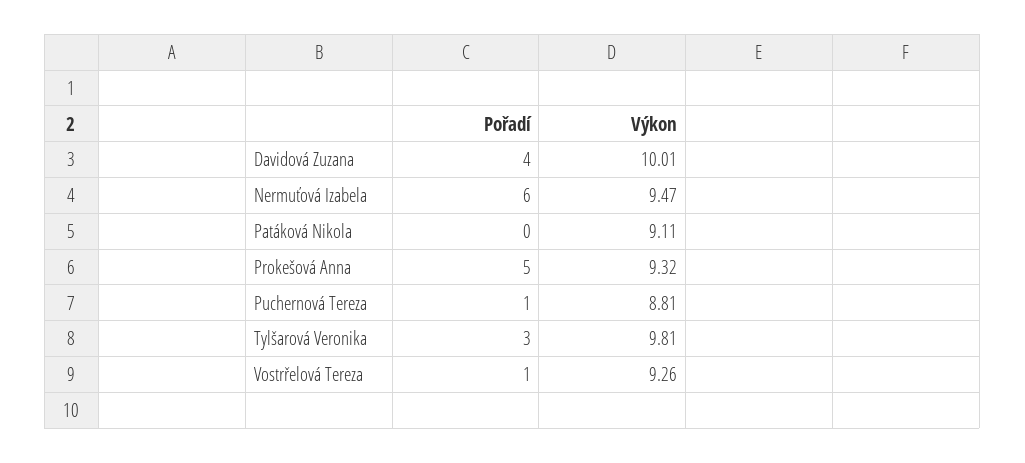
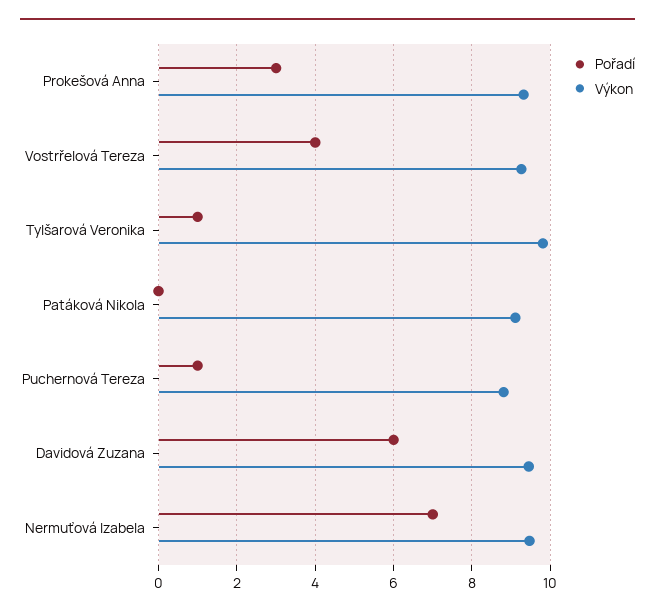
  {
    "Pořadí": {
-     "Davidová Zuzana": 4,
+     "Davidová Zuzana": 6,
-     "Nermuťová Izabela": 6,
+     "Nermuťová Izabela": 7,
      "Patáková Nikola": 0,
-     "Prokešová Anna": 5,
+     "Prokešová Anna": 3,
      "Puchernová Tereza": 1,
-     "Tylšarová Veronika": 3,
+     "Tylšarová Veronika": 1,
-     "Vostrřelová Tereza": 1
+     "Vostrřelová Tereza": 4
    },
    "Výkon": {
-     "Davidová Zuzana": 10.01,
+     "Davidová Zuzana": 9.4,
      "Nermuťová Izabela": 9.47,
      "Patáková Nikola": 9.11,
      "Prokešová Anna": 9.32,
      "Puchernová Tereza": 8.81,
      "Tylšarová Veronika": 9.81,
      "Vostrřelová Tereza": 9.26
    }
  }

